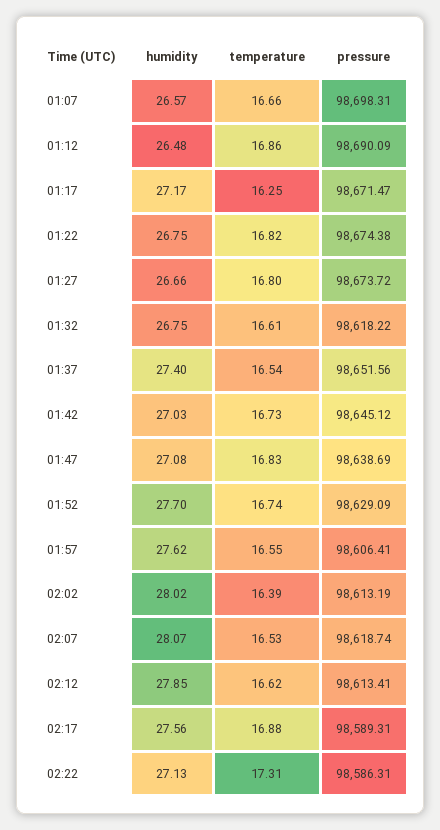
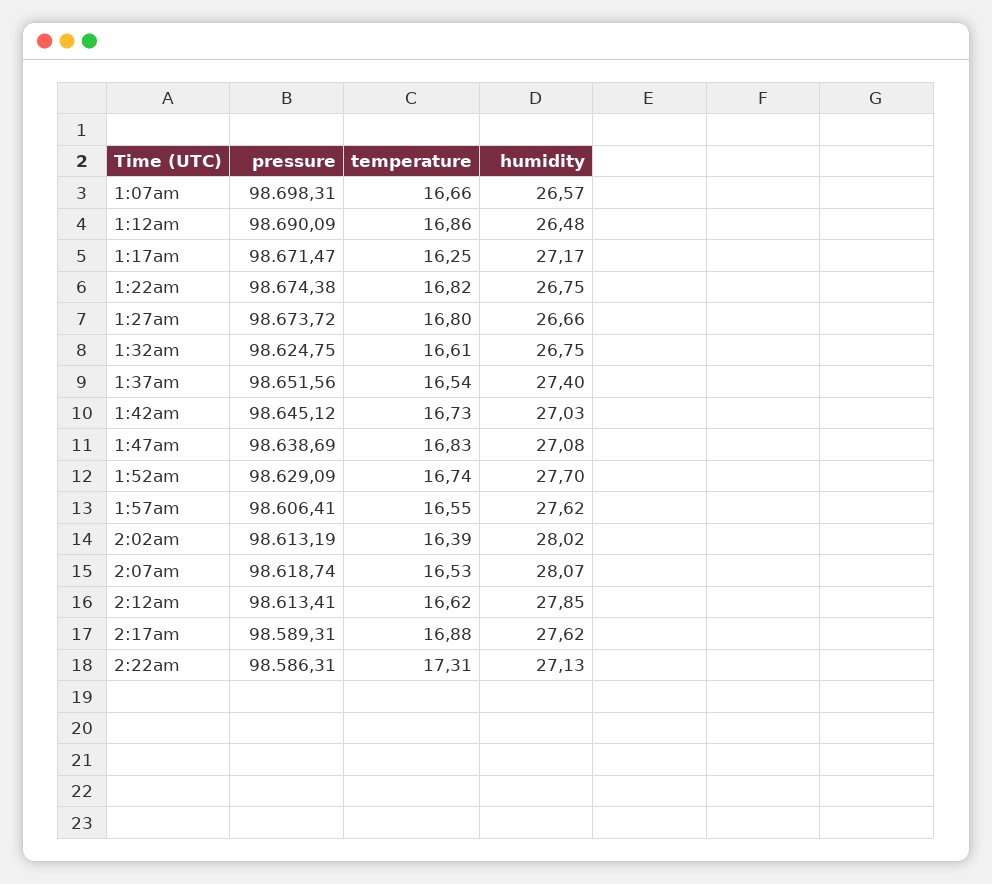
  {
    "humidity": {
      "01:07": 26.57,
      "01:12": 26.48,
      "01:17": 27.17,
      "01:22": 26.75,
      "01:27": 26.66,
      "01:32": 26.75,
      "01:37": 27.4,
      "01:42": 27.03,
      "01:47": 27.08,
      "01:52": 27.7,
      "01:57": 27.62,
      "02:02": 28.02,
      "02:07": 28.07,
      "02:12": 27.85,
-     "02:17": 27.56,
+     "02:17": 27.62,
      "02:22": 27.13
    },
    "temperature": {
      "01:07": 16.66,
      "01:12": 16.86,
      "01:17": 16.25,
      "01:22": 16.82,
      "01:27": 16.8,
      "01:32": 16.61,
      "01:37": 16.54,
      "01:42": 16.73,
      "01:47": 16.83,
      "01:52": 16.74,
      "01:57": 16.55,
      "02:02": 16.39,
      "02:07": 16.53,
      "02:12": 16.62,
      "02:17": 16.88,
      "02:22": 17.31
    },
    "pressure": {
      "01:07": 98698.31,
      "01:12": 98690.09,
      "01:17": 98671.47,
      "01:22": 98674.38,
      "01:27": 98673.72,
-     "01:32": 98618.22,
+     "01:32": 98624.75,
      "01:37": 98651.56,
      "01:42": 98645.12,
      "01:47": 98638.69,
      "01:52": 98629.09,
      "01:57": 98606.41,
      "02:02": 98613.19,
      "02:07": 98618.74,
      "02:12": 98613.41,
      "02:17": 98589.31,
      "02:22": 98586.31
    }
  }

